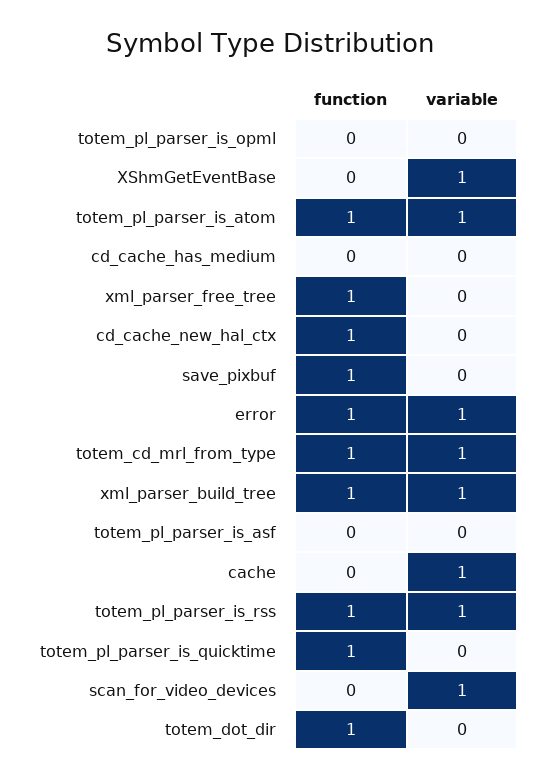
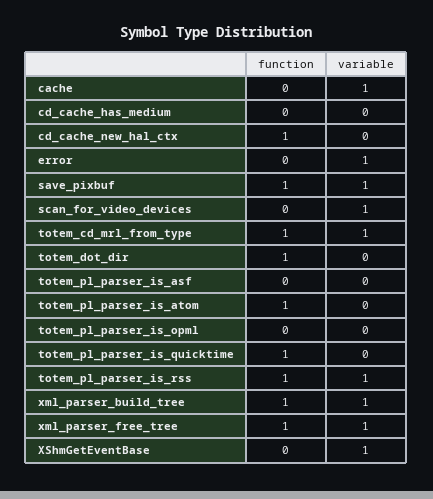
  {
    "function": {
      "totem_pl_parser_is_opml": 0,
      "XShmGetEventBase": 0,
      "totem_pl_parser_is_atom": 1,
      "cd_cache_has_medium": 0,
      "xml_parser_free_tree": 1,
      "cd_cache_new_hal_ctx": 1,
      "save_pixbuf": 1,
-     "error": 1,
+     "error": 0,
      "totem_cd_mrl_from_type": 1,
      "xml_parser_build_tree": 1,
      "totem_pl_parser_is_asf": 0,
      "cache": 0,
      "totem_pl_parser_is_rss": 1,
      "totem_pl_parser_is_quicktime": 1,
      "scan_for_video_devices": 0,
      "totem_dot_dir": 1
    },
    "variable": {
      "totem_pl_parser_is_opml": 0,
      "XShmGetEventBase": 1,
-     "totem_pl_parser_is_atom": 1,
+     "totem_pl_parser_is_atom": 0,
      "cd_cache_has_medium": 0,
-     "xml_parser_free_tree": 0,
+     "xml_parser_free_tree": 1,
      "cd_cache_new_hal_ctx": 0,
-     "save_pixbuf": 0,
+     "save_pixbuf": 1,
      "error": 1,
      "totem_cd_mrl_from_type": 1,
      "xml_parser_build_tree": 1,
      "totem_pl_parser_is_asf": 0,
      "cache": 1,
      "totem_pl_parser_is_rss": 1,
      "totem_pl_parser_is_quicktime": 0,
      "scan_for_video_devices": 1,
      "totem_dot_dir": 0
    }
  }

